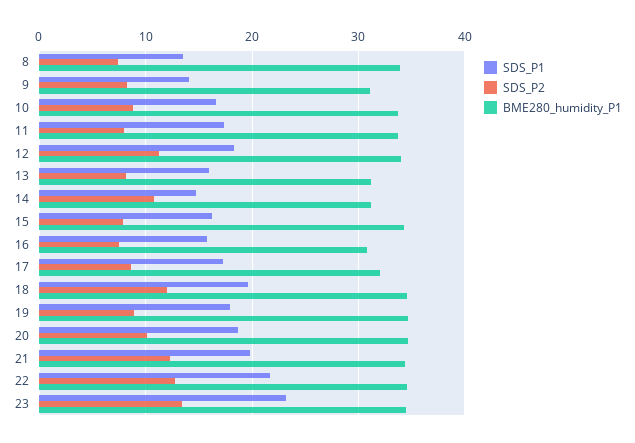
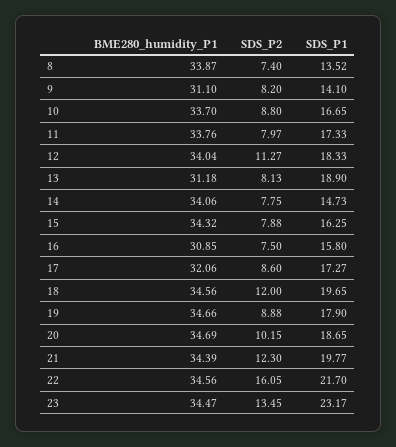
  {
    "SDS_P1": {
      "8": 13.52,
      "9": 14.1,
      "10": 16.65,
      "11": 17.33,
      "12": 18.33,
-     "13": 16,
+     "13": 18.9,
      "14": 14.73,
      "15": 16.25,
      "16": 15.8,
      "17": 17.27,
      "18": 19.65,
      "19": 17.9,
      "20": 18.65,
      "21": 19.77,
      "22": 21.7,
      "23": 23.17
    },
    "SDS_P2": {
      "8": 7.4,
      "9": 8.2,
      "10": 8.8,
      "11": 7.97,
      "12": 11.27,
      "13": 8.13,
-     "14": 11,
+     "14": 7.75,
      "15": 7.88,
      "16": 7.5,
      "17": 8.6,
      "18": 12,
      "19": 8.88,
      "20": 10.15,
      "21": 12.3,
-     "22": 13,
+     "22": 16.05,
      "23": 13.45
    },
    "BME280_humidity_P1": {
      "8": 33.87,
      "9": 31.1,
      "10": 33.7,
      "11": 33.76,
      "12": 34.04,
      "13": 31.18,
-     "14": 31,
+     "14": 34.06,
      "15": 34.32,
      "16": 30.85,
      "17": 32.06,
      "18": 34.56,
      "19": 34.66,
      "20": 34.69,
      "21": 34.39,
      "22": 34.56,
      "23": 34.47
    }
  }

